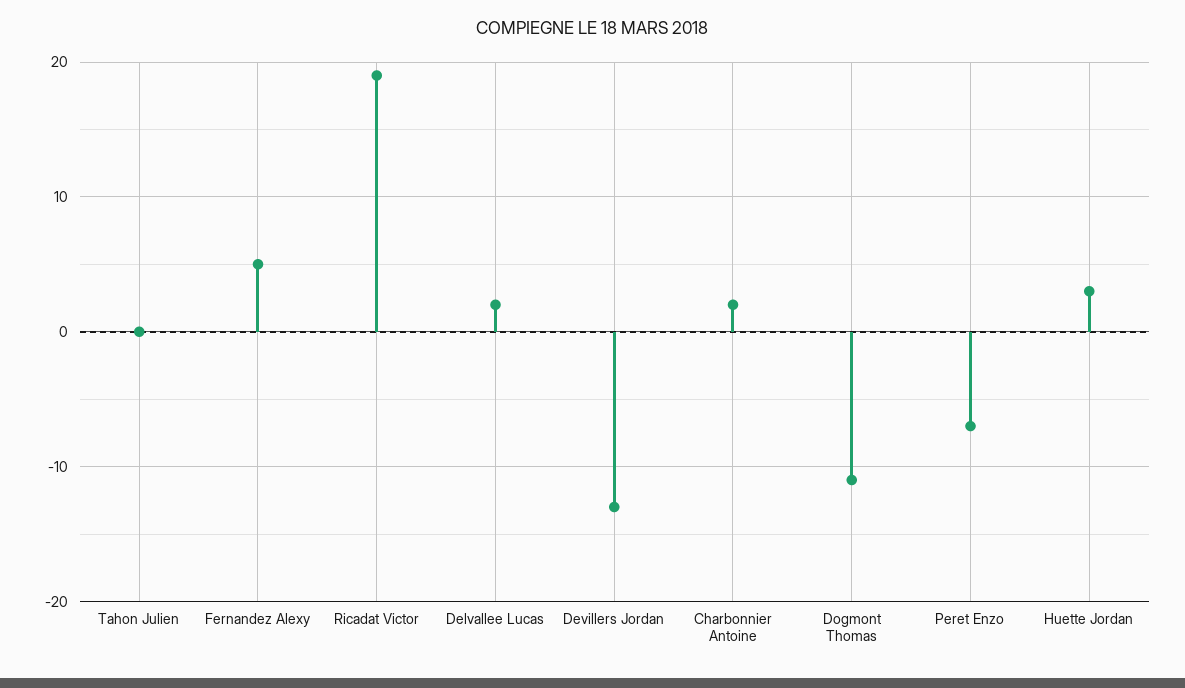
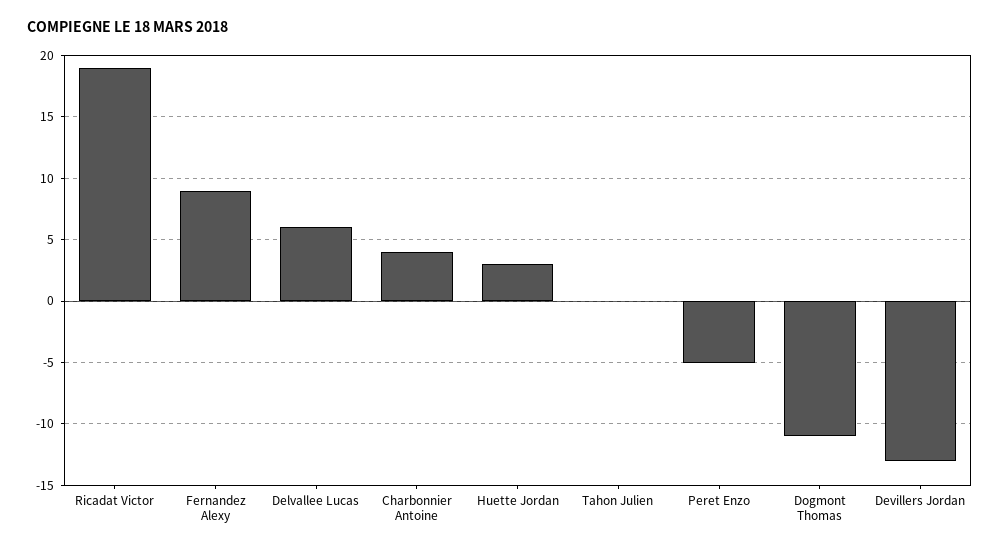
  {
    "Tahon Julien": 0,
-   "Fernandez Alexy": 5,
+   "Fernandez Alexy": 9,
    "Ricadat Victor": 19,
-   "Delvallee Lucas": 2,
+   "Delvallee Lucas": 6,
    "Devillers Jordan": -13,
-   "Charbonnier Antoine": 2,
+   "Charbonnier Antoine": 4,
    "Dogmont Thomas": -11,
-   "Peret Enzo": -7,
+   "Peret Enzo": -5,
    "Huette Jordan": 3
  }

